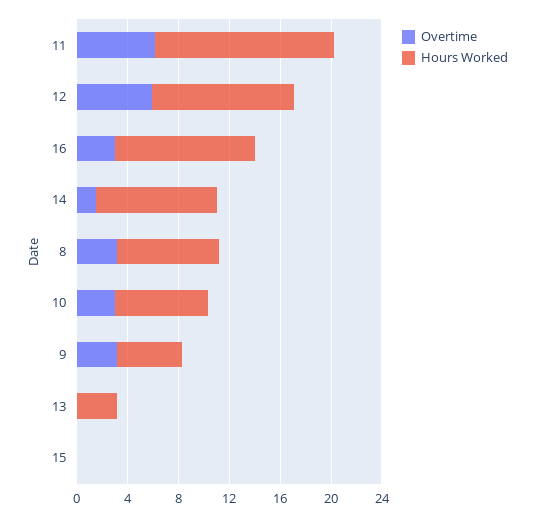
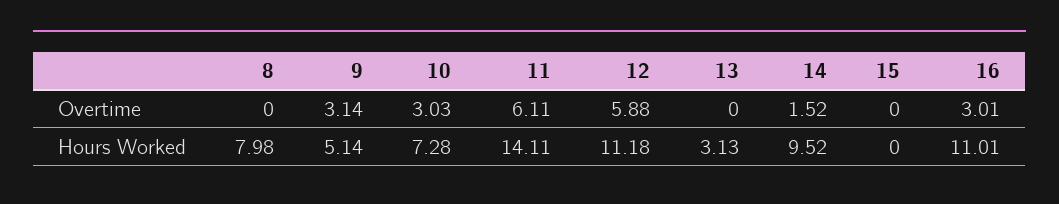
  {
    "Overtime": {
      "11": 6.11,
      "12": 5.88,
      "16": 3.01,
      "14": 1.52,
-     "8": 3,
+     "8": 0,
      "10": 3.03,
      "9": 3.14,
      "13": 0,
      "15": 0
    },
    "Hours Worked": {
      "11": 14.11,
      "12": 11.18,
      "16": 11.01,
      "14": 9.52,
      "8": 7.98,
      "10": 7.28,
      "9": 5.14,
      "13": 3.13,
      "15": 0
    }
  }

